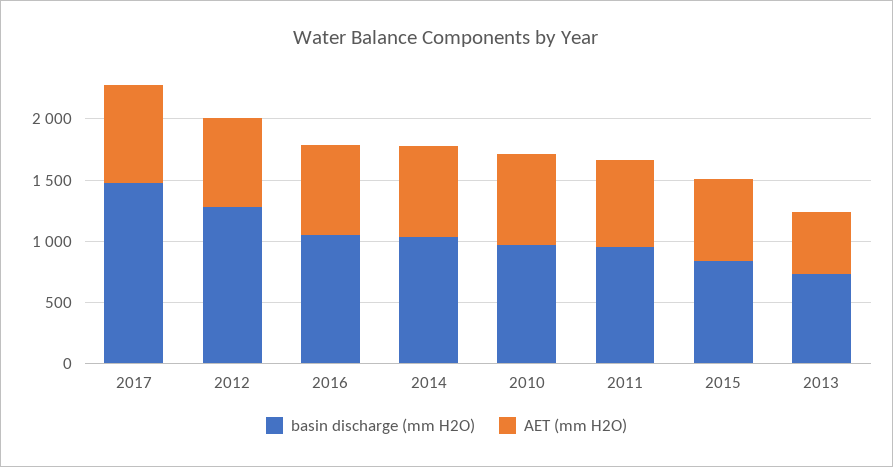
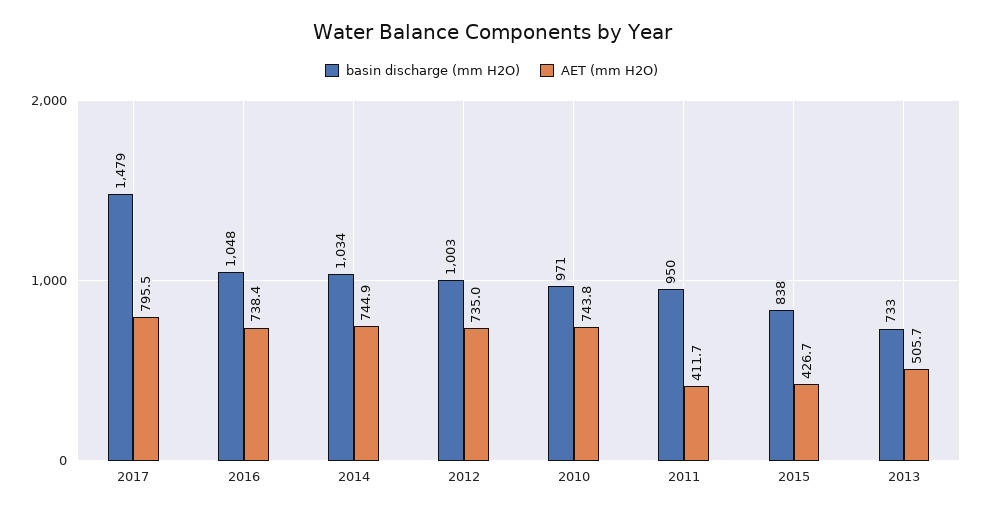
  {
    "basin discharge (mm H2O)": {
      "2017": 1479,
-     "2012": 1300,
+     "2012": 1003,
      "2016": 1048,
      "2014": 1034,
      "2010": 971,
      "2011": 950,
      "2015": 838,
      "2013": 733
    },
    "AET (mm H2O)": {
      "2017": 795.5,
      "2012": 735,
      "2016": 738.4,
      "2014": 744.9,
      "2010": 743.8,
-     "2011": 700,
+     "2011": 411.7,
-     "2015": 700,
+     "2015": 426.7,
      "2013": 505.7
    }
  }

